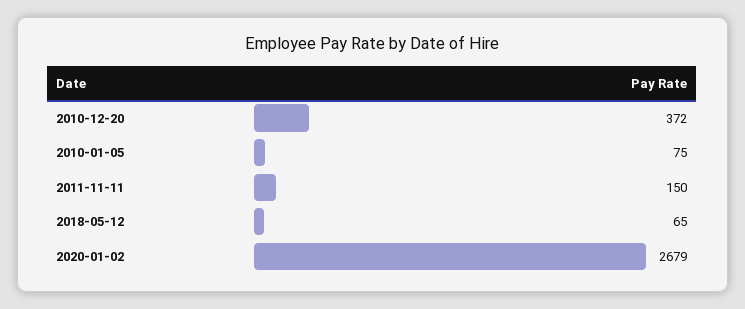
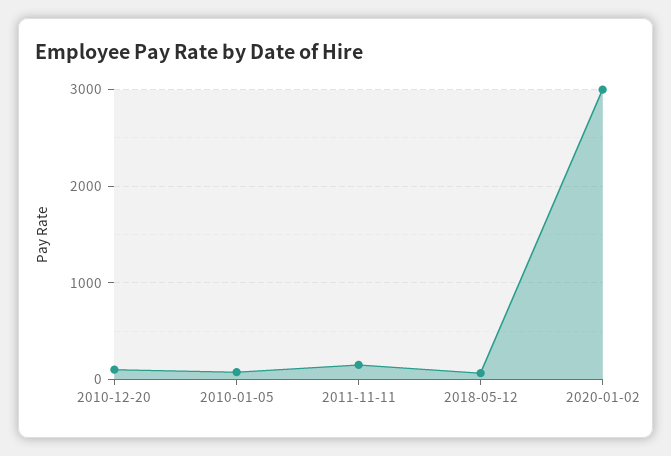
  {
-   "2010-12-20": 372,
+   "2010-12-20": 100,
    "2010-01-05": 75,
    "2011-11-11": 150,
    "2018-05-12": 65,
-   "2020-01-02": 2679
+   "2020-01-02": 3000
  }

